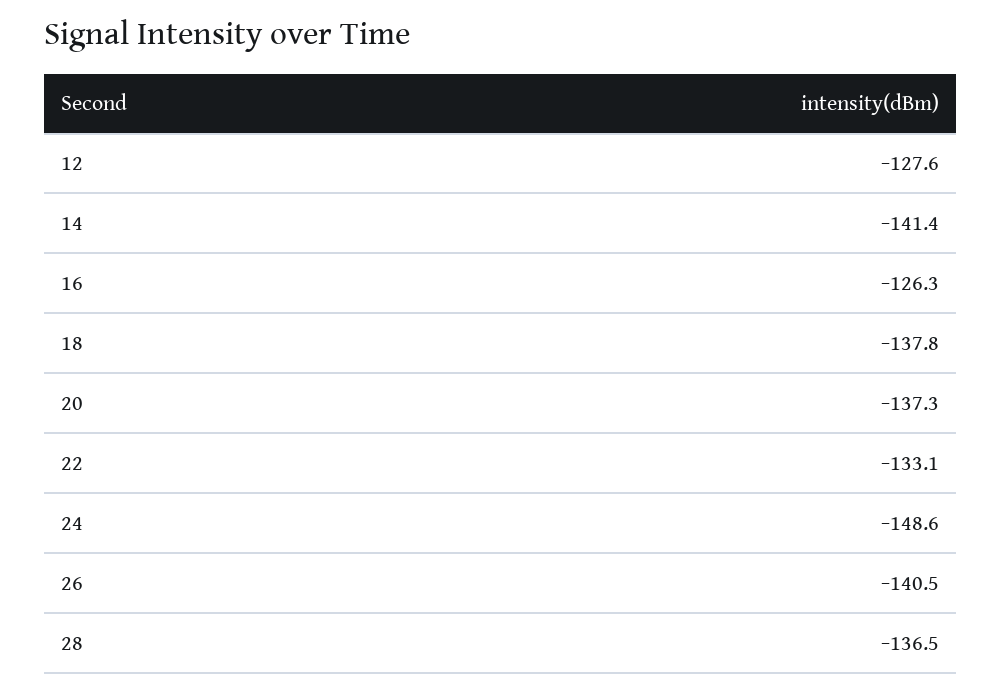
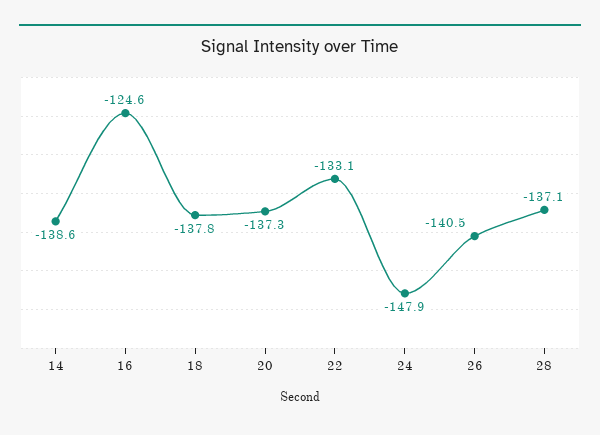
  {
-   "12": -127.6,
-   "14": -141.4,
+   "14": -138.6,
-   "16": -126.3,
+   "16": -124.6,
    "18": -137.8,
    "20": -137.3,
    "22": -133.1,
-   "24": -148.6,
+   "24": -147.9,
    "26": -140.5,
-   "28": -136.5
+   "28": -137.1
  }

